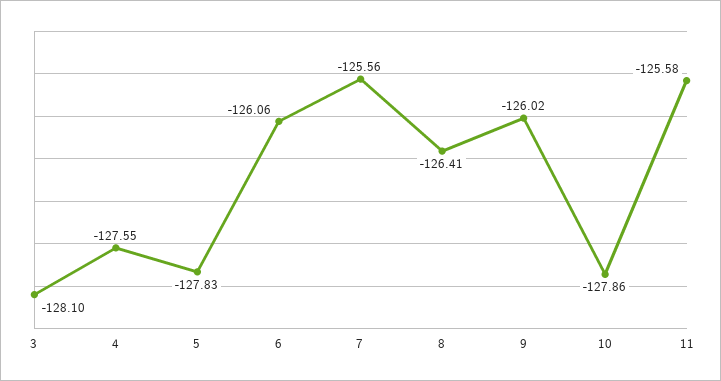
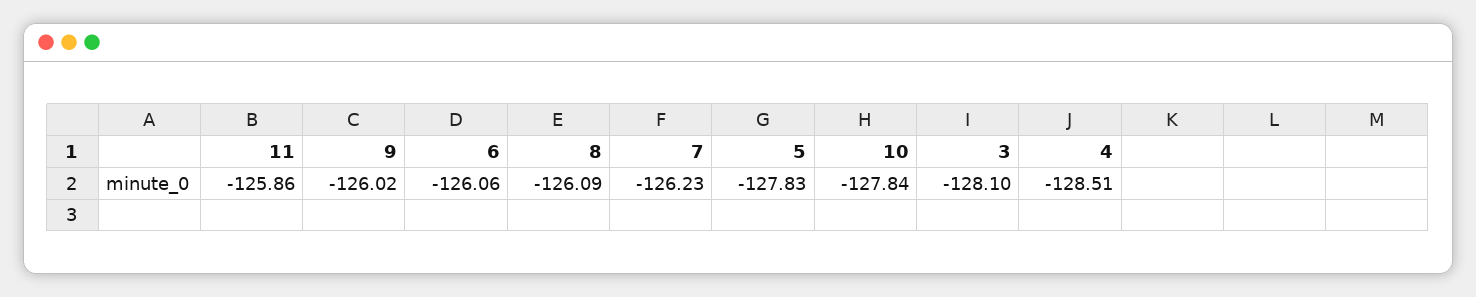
  {
    "3": -128.1,
-   "4": -127.55,
+   "4": -128.51,
    "5": -127.83,
    "6": -126.06,
-   "7": -125.56,
+   "7": -126.23,
-   "8": -126.41,
+   "8": -126.09,
    "9": -126.02,
-   "10": -127.86,
+   "10": -127.84,
-   "11": -125.58
+   "11": -125.86
  }

